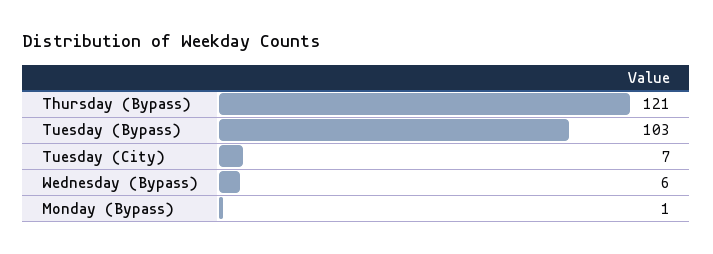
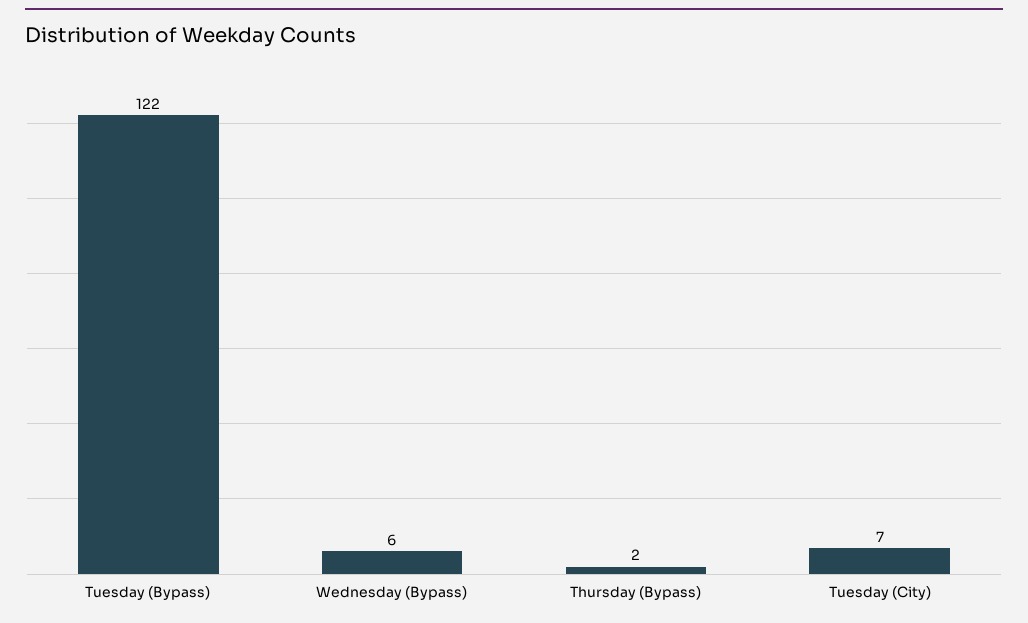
  {
-   "Thursday (Bypass)": 121,
+   "Thursday (Bypass)": 2,
-   "Tuesday (Bypass)": 103,
+   "Tuesday (Bypass)": 122,
    "Tuesday (City)": 7,
-   "Wednesday (Bypass)": 6,
+   "Wednesday (Bypass)": 6
-   "Monday (Bypass)": 1
  }

